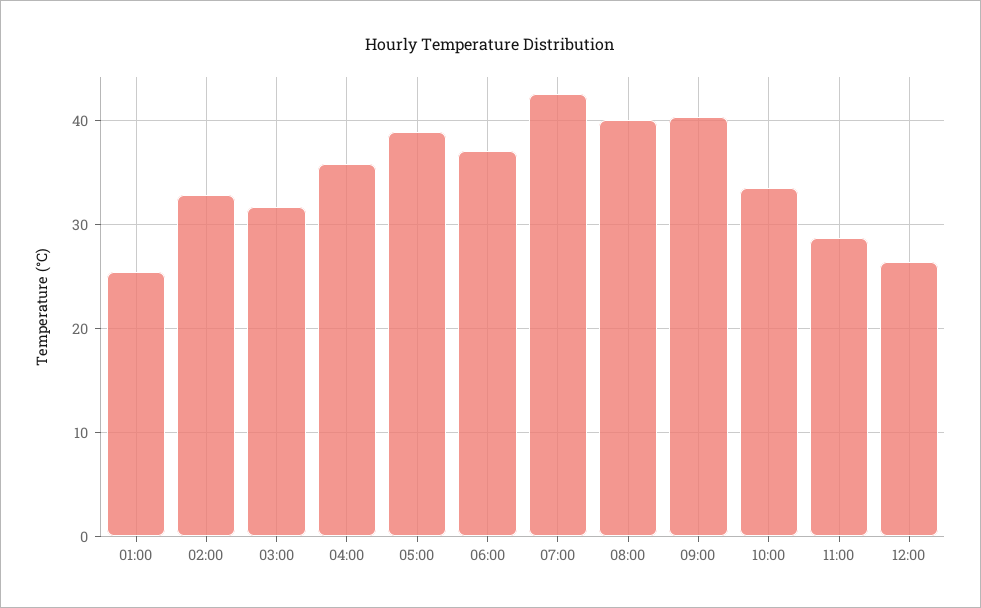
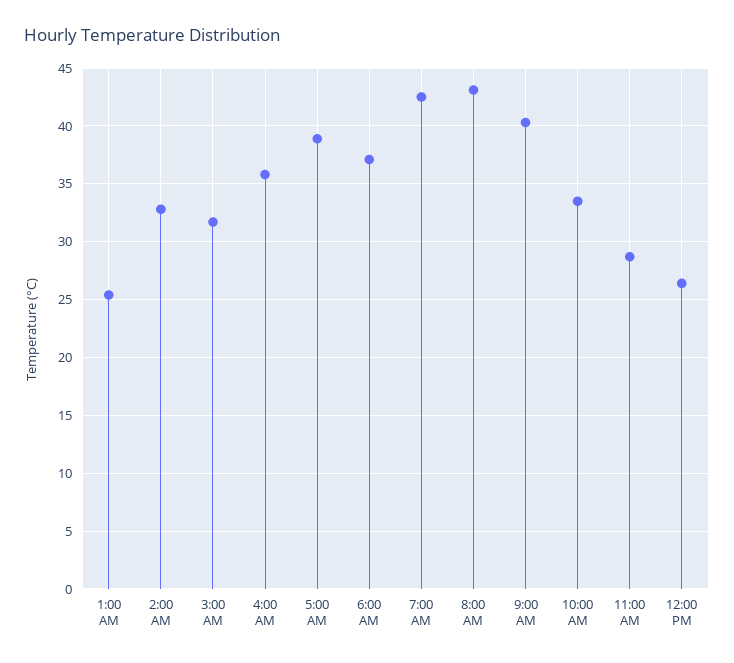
  {
    "01:00": 25,
    "02:00": 33,
    "03:00": 32,
    "04:00": 36,
    "05:00": 39,
    "06:00": 37,
    "07:00": 43,
-   "08:00": 40,
+   "08:00": 43,
    "09:00": 40,
    "10:00": 34,
    "11:00": 29,
    "12:00": 26
  }

